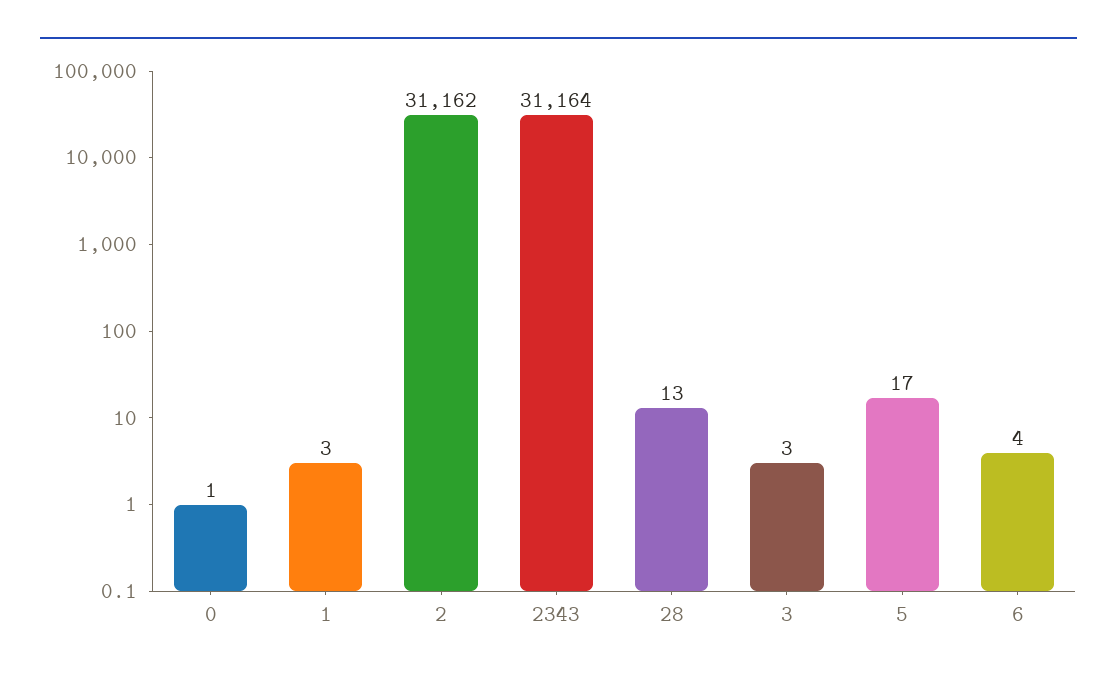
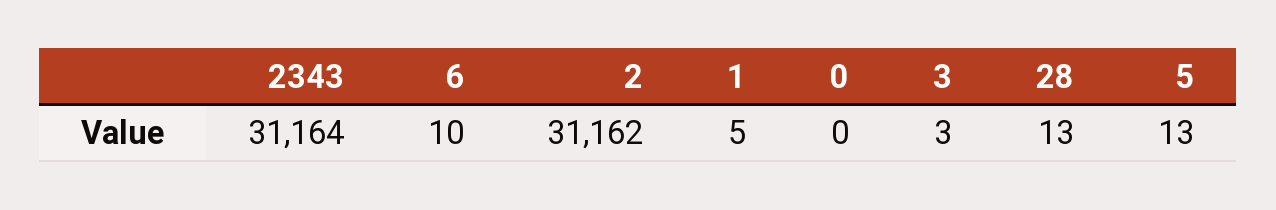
  {
-   "0": 1,
+   "0": 0,
-   "1": 3,
+   "1": 5,
    "2": 31162,
    "2343": 31164,
    "28": 13,
    "3": 3,
-   "5": 17,
+   "5": 13,
-   "6": 4
+   "6": 10
  }

